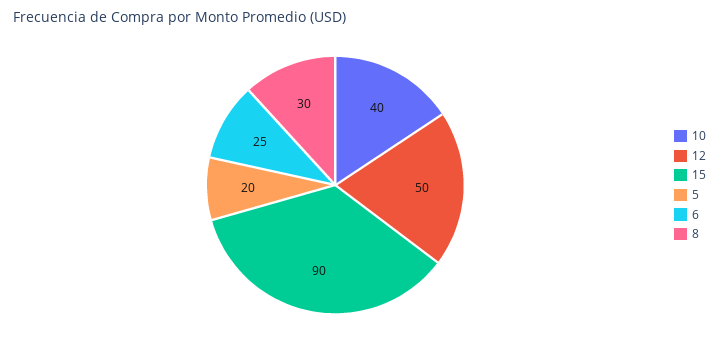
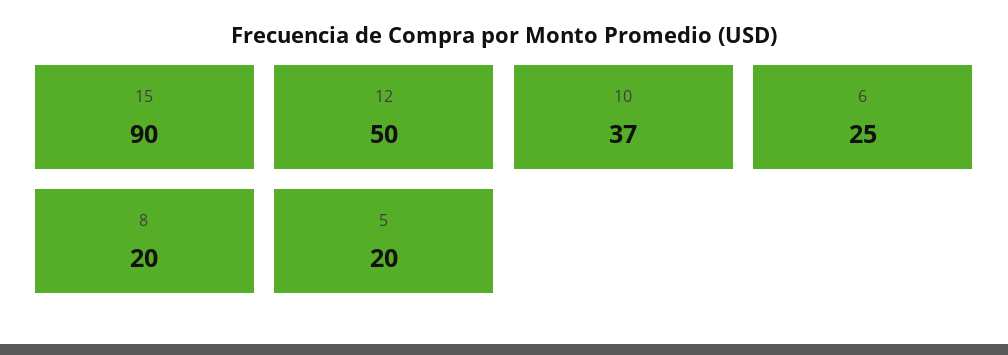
  {
-   "10": 40,
+   "10": 37,
    "12": 50,
    "15": 90,
    "5": 20,
    "6": 25,
-   "8": 30
+   "8": 20
  }

